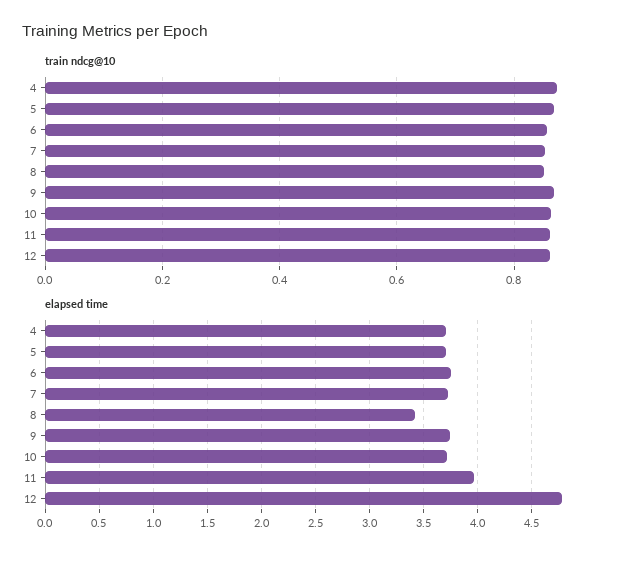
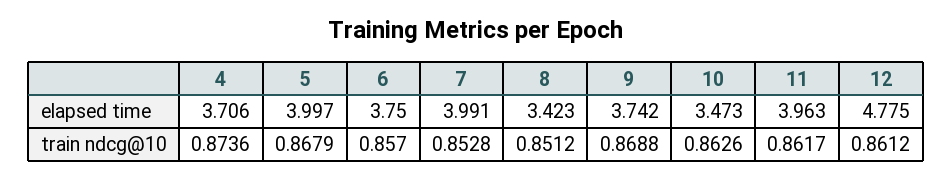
  {
    "train ndcg@10": {
      "4": 0.8736,
      "5": 0.8679,
      "6": 0.857,
      "7": 0.8528,
      "8": 0.8512,
      "9": 0.8688,
      "10": 0.8626,
      "11": 0.8617,
      "12": 0.8612
    },
    "elapsed time": {
      "4": 3.706,
-     "5": 3.7,
+     "5": 3.997,
      "6": 3.75,
-     "7": 3.7,
+     "7": 3.991,
      "8": 3.423,
      "9": 3.742,
-     "10": 3.7,
+     "10": 3.473,
      "11": 3.963,
      "12": 4.775
    }
  }

